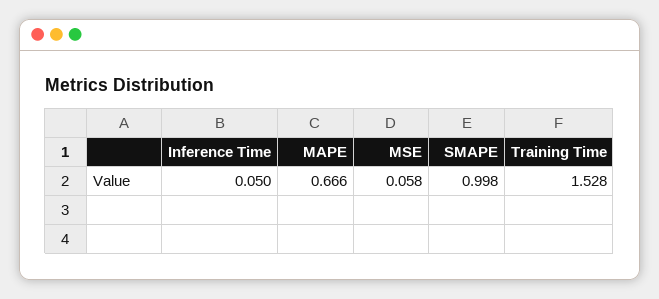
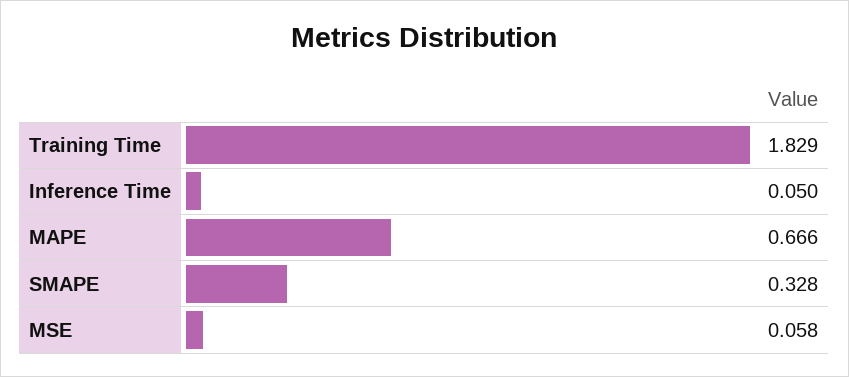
  {
    "Inference Time": 0.05,
    "MAPE": 0.666,
    "MSE": 0.058,
-   "SMAPE": 0.998,
+   "SMAPE": 0.328,
-   "Training Time": 1.528
+   "Training Time": 1.829
  }

